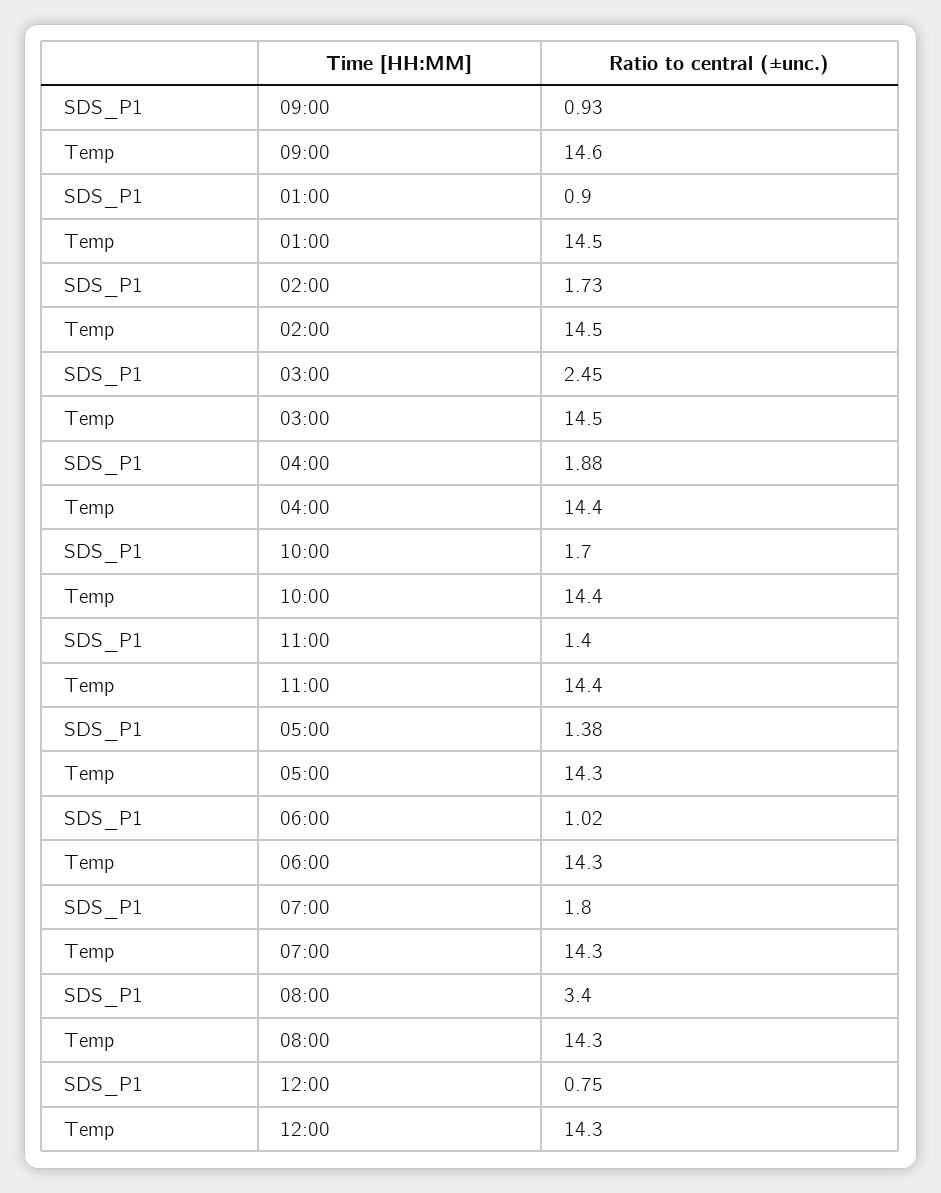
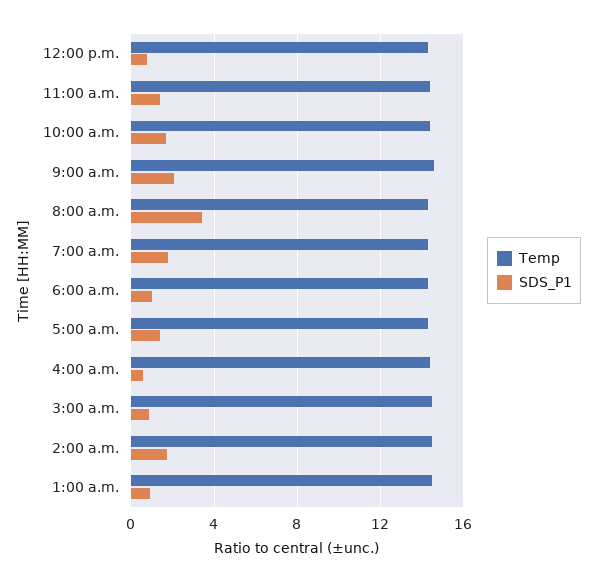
  {
    "SDS_P1": {
-     "09:00": 0.93,
+     "09:00": 2,
      "01:00": 0.9,
      "02:00": 1.73,
-     "03:00": 2.45,
+     "03:00": 1,
-     "04:00": 1.88,
+     "04:00": 0.5,
      "10:00": 1.7,
      "11:00": 1.4,
      "05:00": 1.38,
      "06:00": 1.02,
      "07:00": 1.8,
      "08:00": 3.4,
      "12:00": 0.75
    },
    "Temp": {
      "09:00": 14.6,
      "01:00": 14.5,
      "02:00": 14.5,
      "03:00": 14.5,
      "04:00": 14.4,
      "10:00": 14.4,
      "11:00": 14.4,
      "05:00": 14.3,
      "06:00": 14.3,
      "07:00": 14.3,
      "08:00": 14.3,
      "12:00": 14.3
    }
  }

